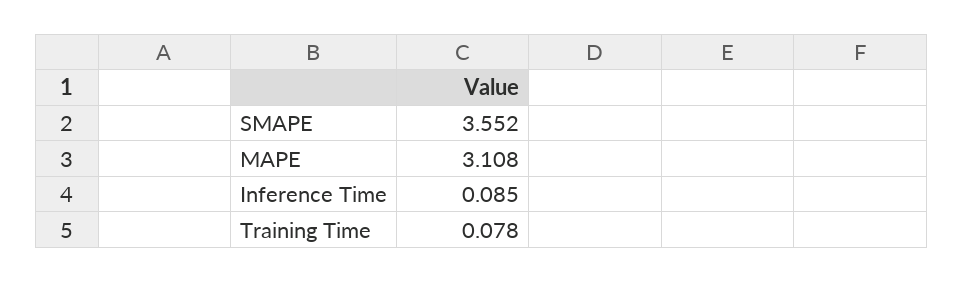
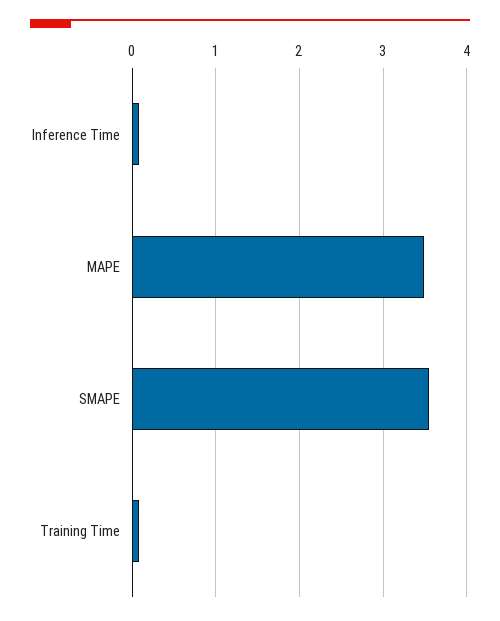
  {
    "SMAPE": 3.552,
-   "MAPE": 3.108,
+   "MAPE": 3.5,
    "Inference Time": 0.085,
    "Training Time": 0.078
  }

